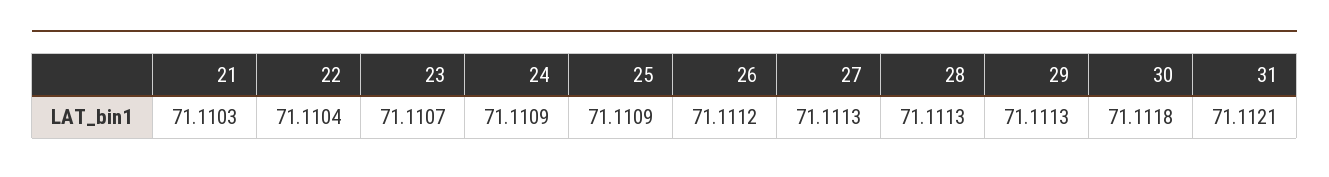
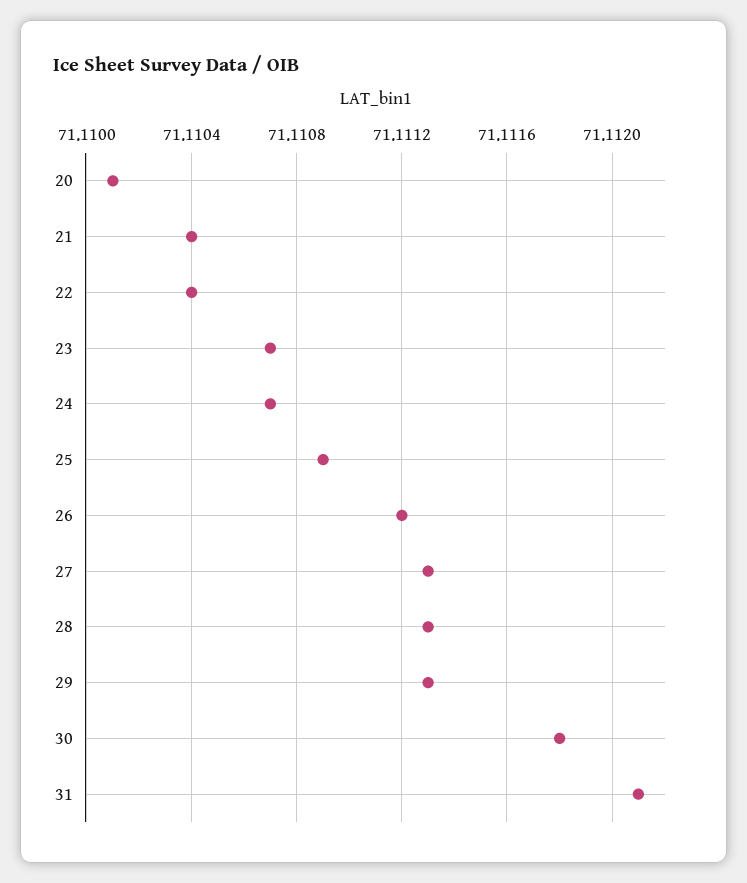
  {
-   "21": 71.1103,
+   "21": 71.1104,
    "22": 71.1104,
    "23": 71.1107,
-   "24": 71.1109,
+   "24": 71.1107,
    "25": 71.1109,
    "26": 71.1112,
    "27": 71.1113,
    "28": 71.1113,
    "29": 71.1113,
    "30": 71.1118,
-   "31": 71.1121
+   "31": 71.1121,
+   "20": 71.1101
  }

